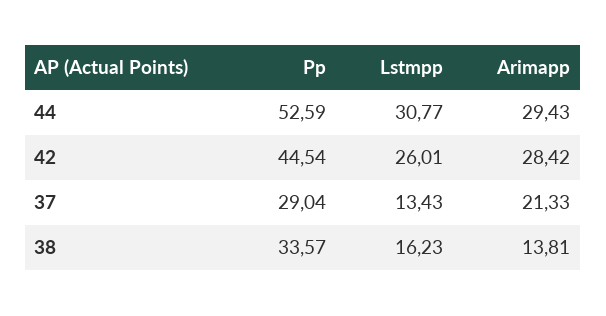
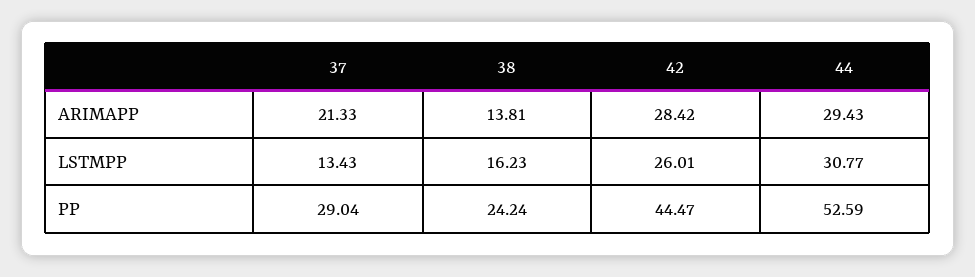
  {
    "Pp": {
      "44": 52.59,
-     "42": 44.54,
+     "42": 44.47,
      "37": 29.04,
-     "38": 33.57
+     "38": 24.24
    },
    "Lstmpp": {
      "44": 30.77,
      "42": 26.01,
      "37": 13.43,
      "38": 16.23
    },
    "Arimapp": {
      "44": 29.43,
      "42": 28.42,
      "37": 21.33,
      "38": 13.81
    }
  }

